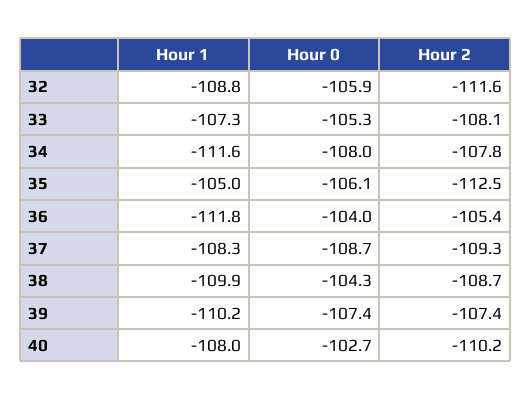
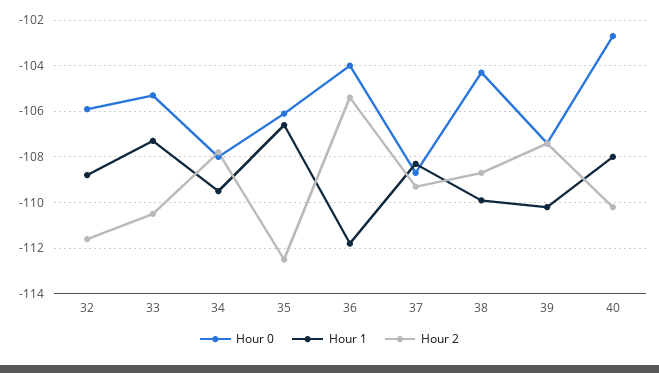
  {
    "Hour 1": {
      "32": -108.8,
      "33": -107.3,
-     "34": -111.6,
+     "34": -109.5,
-     "35": -105,
+     "35": -106.5,
      "36": -111.8,
      "37": -108.3,
      "38": -109.9,
      "39": -110.2,
      "40": -108
    },
    "Hour 0": {
      "32": -105.9,
      "33": -105.3,
      "34": -108,
      "35": -106.1,
      "36": -104,
      "37": -108.7,
      "38": -104.3,
      "39": -107.4,
      "40": -102.7
    },
    "Hour 2": {
      "32": -111.6,
-     "33": -108.1,
+     "33": -110.5,
      "34": -107.8,
      "35": -112.5,
      "36": -105.4,
      "37": -109.3,
      "38": -108.7,
      "39": -107.4,
      "40": -110.2
    }
  }

